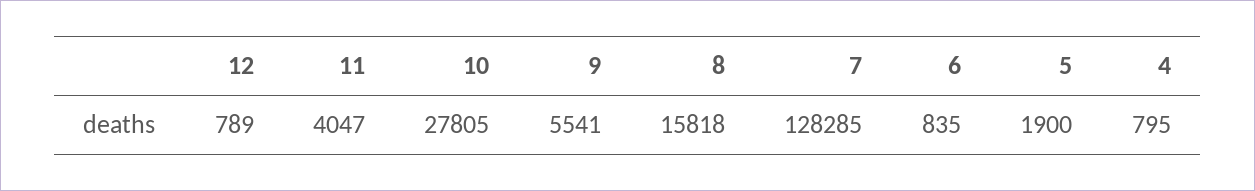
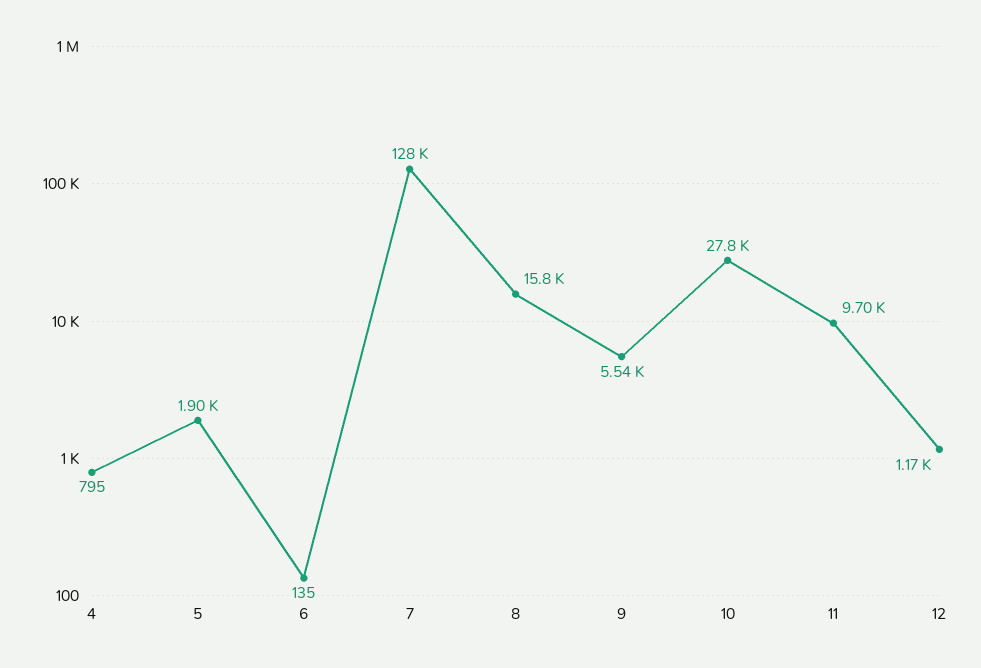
  {
-   "12": 789,
+   "12": 1170,
-   "11": 4047,
+   "11": 9700,
    "10": 27805,
    "9": 5541,
    "8": 15818,
    "7": 128285,
-   "6": 835,
+   "6": 135,
    "5": 1900,
    "4": 795
  }

